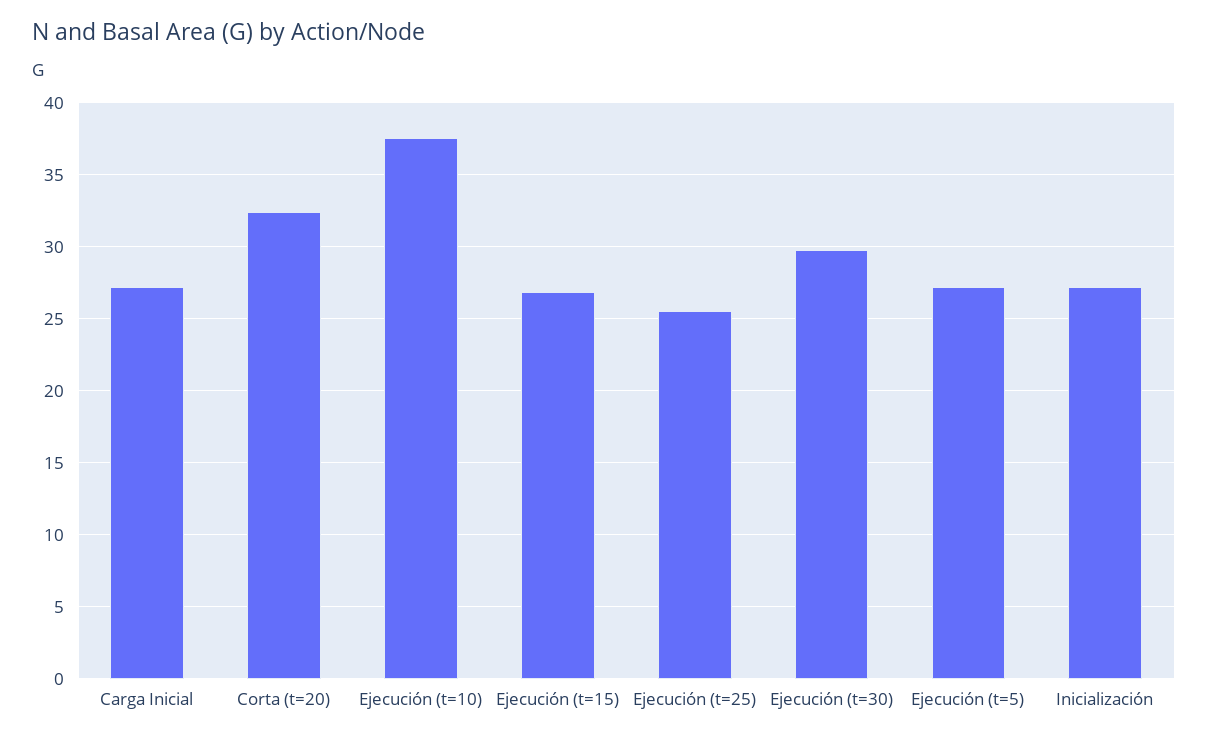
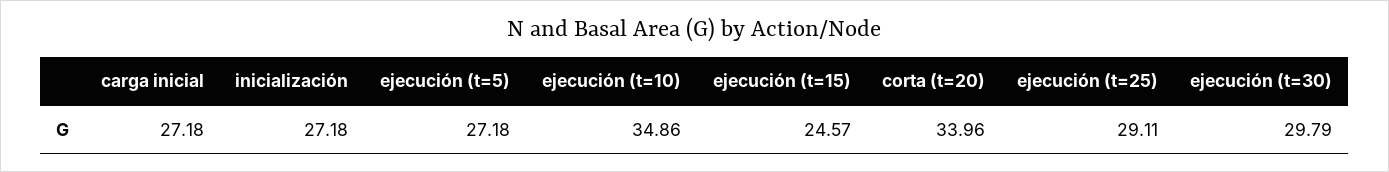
  {
    "Carga Inicial": 27.18,
-   "Corta (t=20)": 32.5,
+   "Corta (t=20)": 33.96,
-   "Ejecución (t=10)": 37.5,
+   "Ejecución (t=10)": 34.86,
-   "Ejecución (t=15)": 27,
+   "Ejecución (t=15)": 24.57,
-   "Ejecución (t=25)": 25.5,
+   "Ejecución (t=25)": 29.11,
    "Ejecución (t=30)": 29.79,
    "Ejecución (t=5)": 27.18,
    "Inicialización": 27.18
  }

